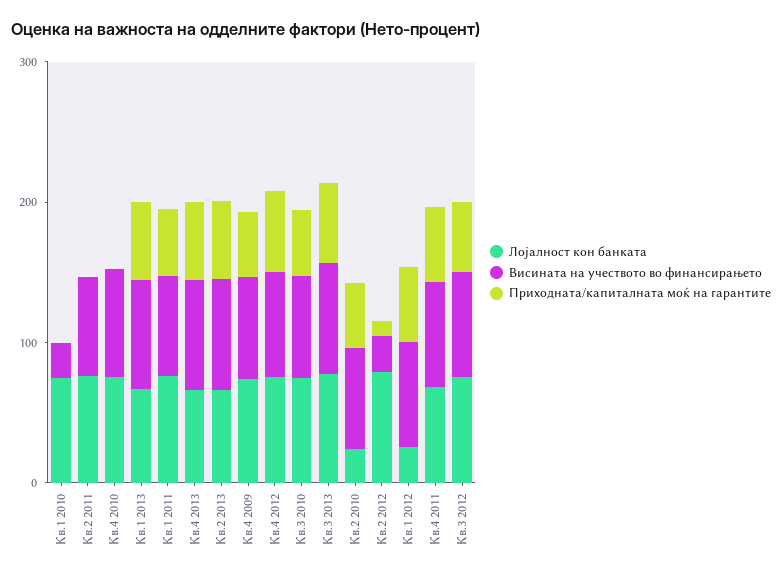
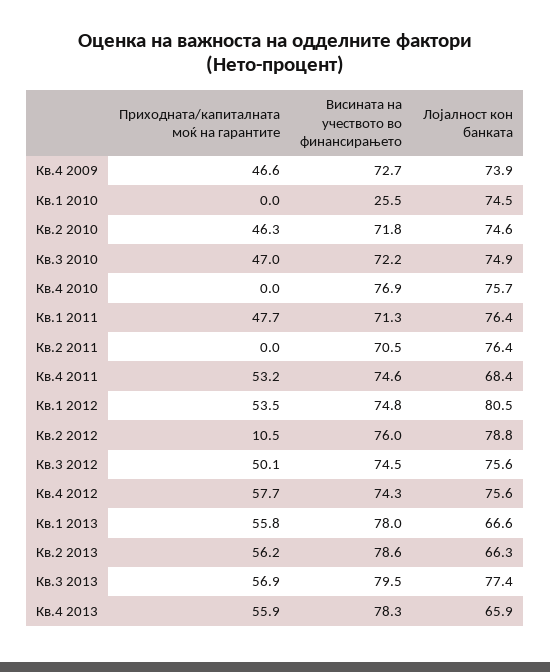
  {
    "Лојалност кон банката": {
      "Кв.1 2010": 74.5,
      "Кв.2 2011": 76.4,
      "Кв.4 2010": 75.7,
      "Кв.1 2013": 66.6,
      "Кв.1 2011": 76.4,
      "Кв.4 2013": 65.9,
      "Кв.2 2013": 66.3,
      "Кв.4 2009": 73.9,
      "Кв.4 2012": 75.6,
      "Кв.3 2010": 74.9,
      "Кв.3 2013": 77.4,
-     "Кв.2 2010": 20,
+     "Кв.2 2010": 74.6,
      "Кв.2 2012": 78.8,
-     "Кв.1 2012": 20,
+     "Кв.1 2012": 80.5,
      "Кв.4 2011": 68.4,
      "Кв.3 2012": 75.6
    },
    "Висината на учеството во финансирањето": {
      "Кв.1 2010": 25.5,
      "Кв.2 2011": 70.5,
      "Кв.4 2010": 76.9,
      "Кв.1 2013": 78,
      "Кв.1 2011": 71.3,
      "Кв.4 2013": 78.3,
      "Кв.2 2013": 78.6,
      "Кв.4 2009": 72.7,
      "Кв.4 2012": 74.3,
      "Кв.3 2010": 72.2,
      "Кв.3 2013": 79.5,
      "Кв.2 2010": 71.8,
-     "Кв.2 2012": 20,
+     "Кв.2 2012": 76,
      "Кв.1 2012": 74.8,
      "Кв.4 2011": 74.6,
      "Кв.3 2012": 74.5
    },
    "Приходната/капиталната моќ на гарантите": {
      "Кв.1 2010": 0,
      "Кв.2 2011": 0,
      "Кв.4 2010": 0,
      "Кв.1 2013": 55.8,
      "Кв.1 2011": 47.7,
      "Кв.4 2013": 55.9,
      "Кв.2 2013": 56.2,
      "Кв.4 2009": 46.6,
      "Кв.4 2012": 57.7,
      "Кв.3 2010": 47,
      "Кв.3 2013": 56.9,
      "Кв.2 2010": 46.3,
      "Кв.2 2012": 10.5,
      "Кв.1 2012": 53.5,
      "Кв.4 2011": 53.2,
      "Кв.3 2012": 50.1
    }
  }

